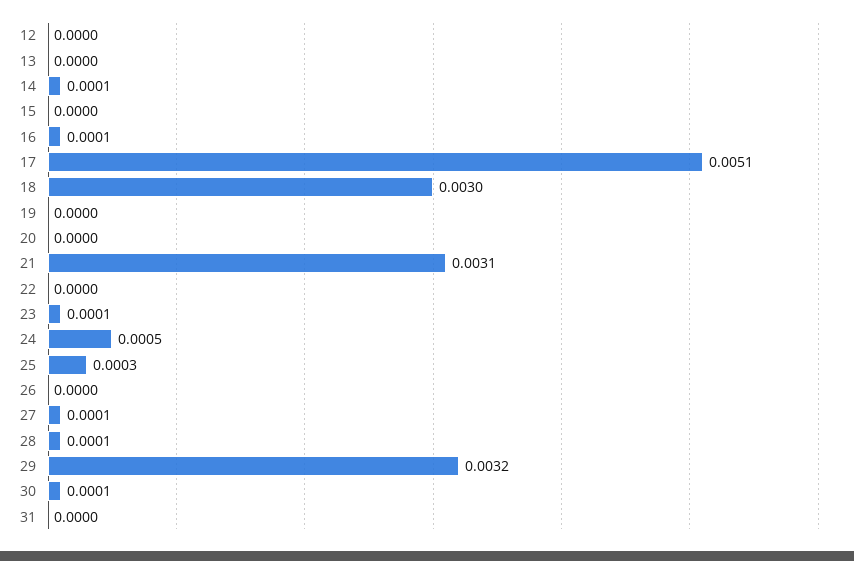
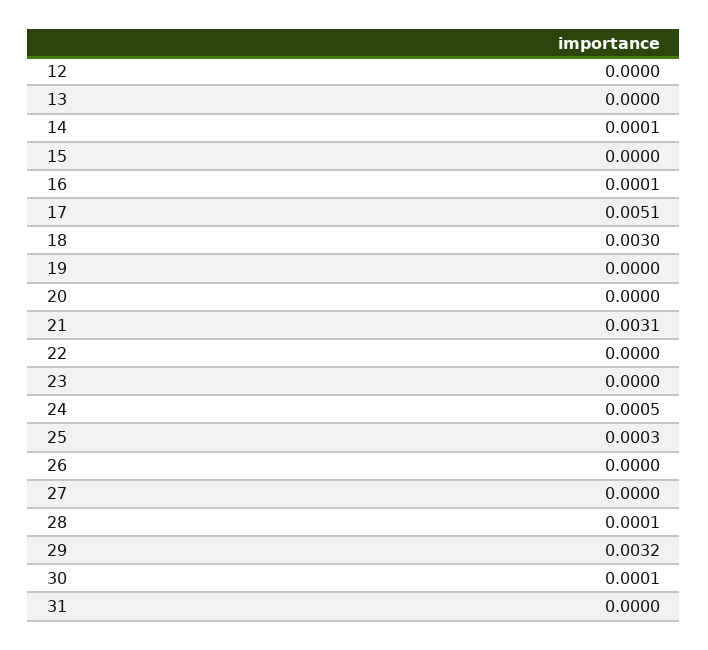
  {
    "12": 0,
    "13": 0,
    "14": 0.0001,
    "15": 0,
    "16": 0.0001,
    "17": 0.0051,
    "18": 0.003,
    "19": 0,
    "20": 0,
    "21": 0.0031,
    "22": 0,
-   "23": 0.0001,
+   "23": 0,
    "24": 0.0005,
    "25": 0.0003,
    "26": 0,
-   "27": 0.0001,
+   "27": 0,
    "28": 0.0001,
    "29": 0.0032,
    "30": 0.0001,
    "31": 0
  }

